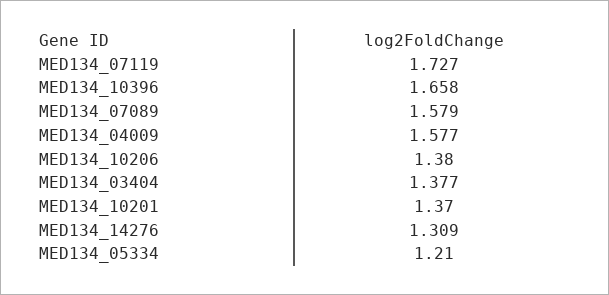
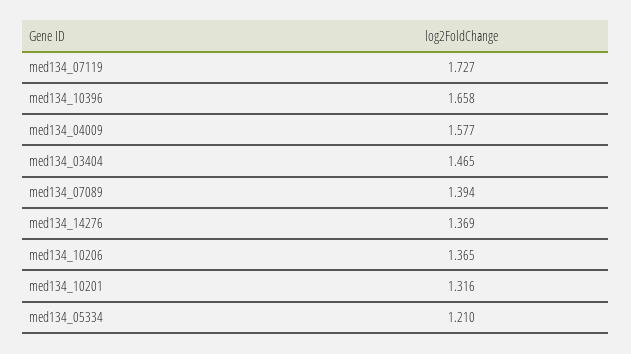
  {
    "MED134_07119": 1.727,
    "MED134_10396": 1.658,
-   "MED134_07089": 1.579,
+   "MED134_07089": 1.394,
    "MED134_04009": 1.577,
-   "MED134_10206": 1.38,
+   "MED134_10206": 1.365,
-   "MED134_03404": 1.377,
+   "MED134_03404": 1.465,
-   "MED134_10201": 1.37,
+   "MED134_10201": 1.316,
-   "MED134_14276": 1.309,
+   "MED134_14276": 1.369,
    "MED134_05334": 1.21
  }

